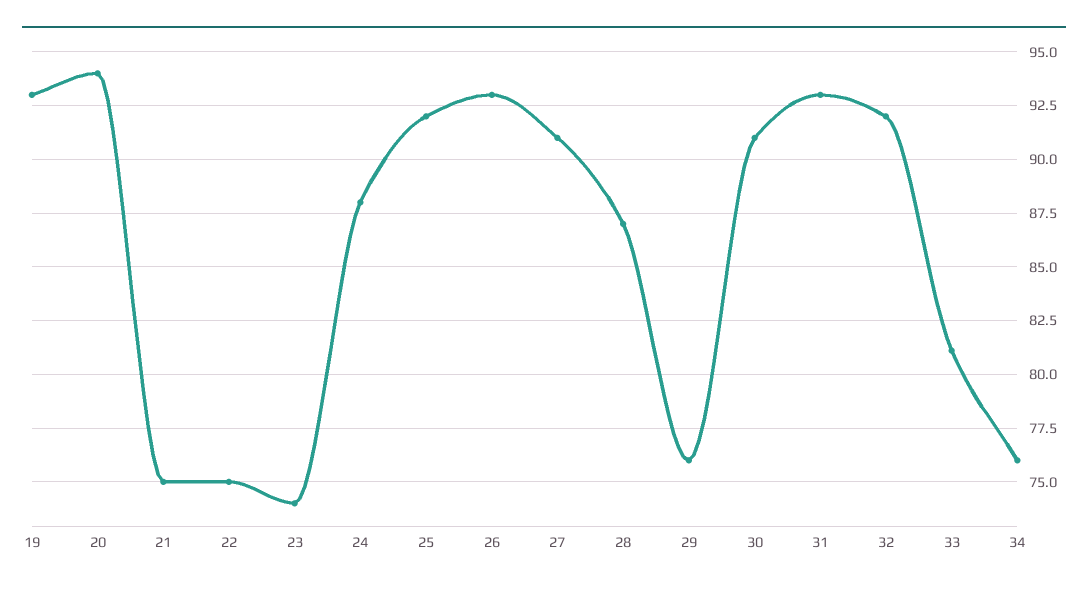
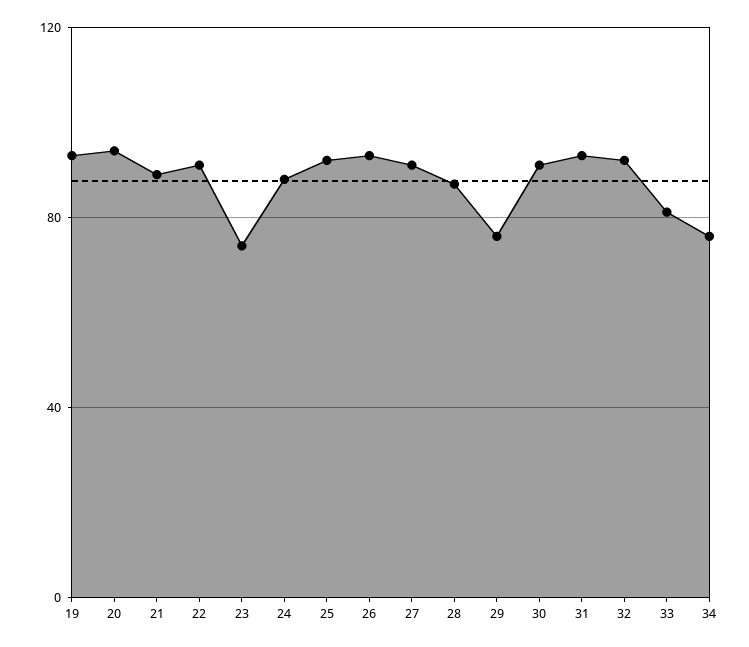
  {
    "19": 93,
    "20": 94,
-   "21": 75,
+   "21": 90,
-   "22": 75,
+   "22": 90,
    "23": 74,
    "24": 88,
    "25": 92,
    "26": 93,
    "27": 91,
    "28": 87,
    "29": 76,
    "30": 91,
    "31": 93,
    "32": 92,
    "33": 81,
    "34": 76
  }

